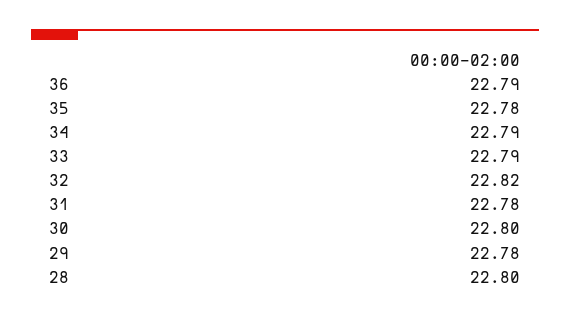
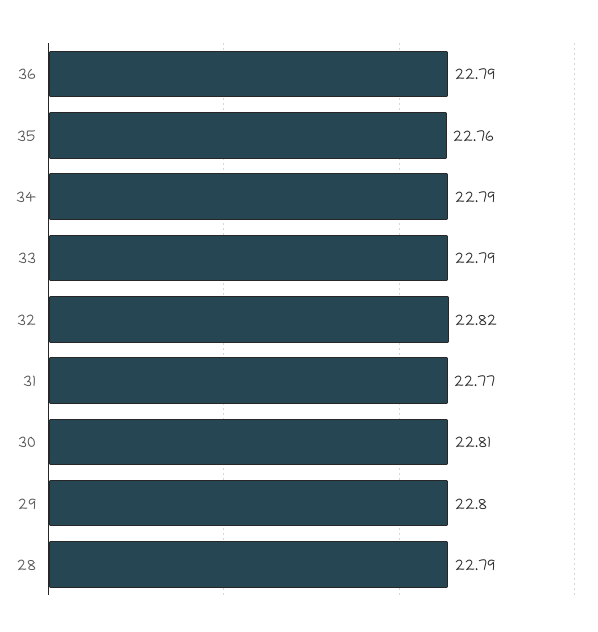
  {
    "36": 22.79,
-   "35": 22.78,
+   "35": 22.76,
    "34": 22.79,
    "33": 22.79,
    "32": 22.82,
-   "31": 22.78,
+   "31": 22.77,
-   "30": 22.8,
+   "30": 22.81,
-   "29": 22.78,
+   "29": 22.8,
-   "28": 22.8
+   "28": 22.79
  }

